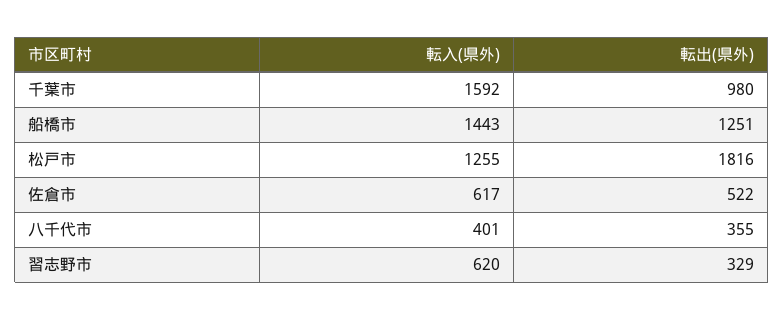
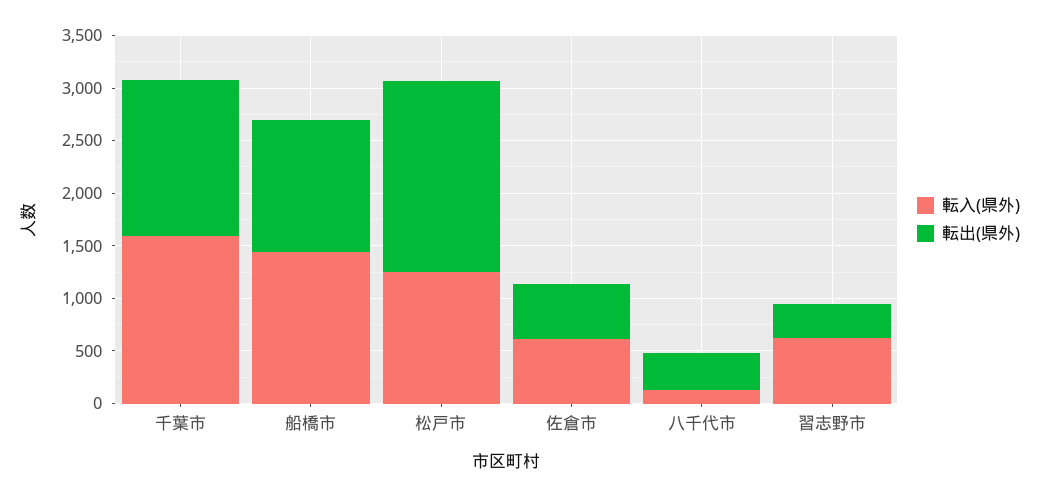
  {
    "転入(県外)": {
      "千葉市": 1592,
      "船橋市": 1443,
      "松戸市": 1255,
      "佐倉市": 617,
-     "八千代市": 401,
+     "八千代市": 100,
      "習志野市": 620
    },
    "転出(県外)": {
-     "千葉市": 980,
+     "千葉市": 1500,
      "船橋市": 1251,
      "松戸市": 1816,
      "佐倉市": 522,
      "八千代市": 355,
      "習志野市": 329
    }
  }

